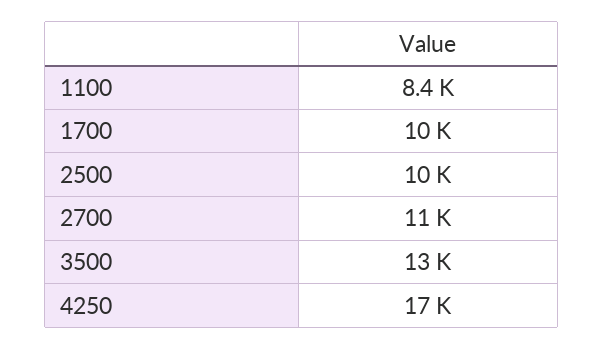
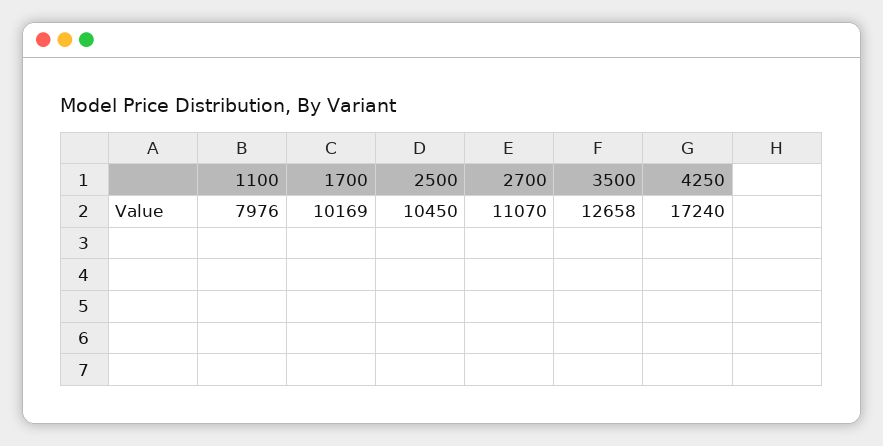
  {
-   "1100": 8400,
+   "1100": 7976,
    "1700": 10169,
    "2500": 10450,
    "2700": 11070,
    "3500": 12658,
    "4250": 17240
  }

